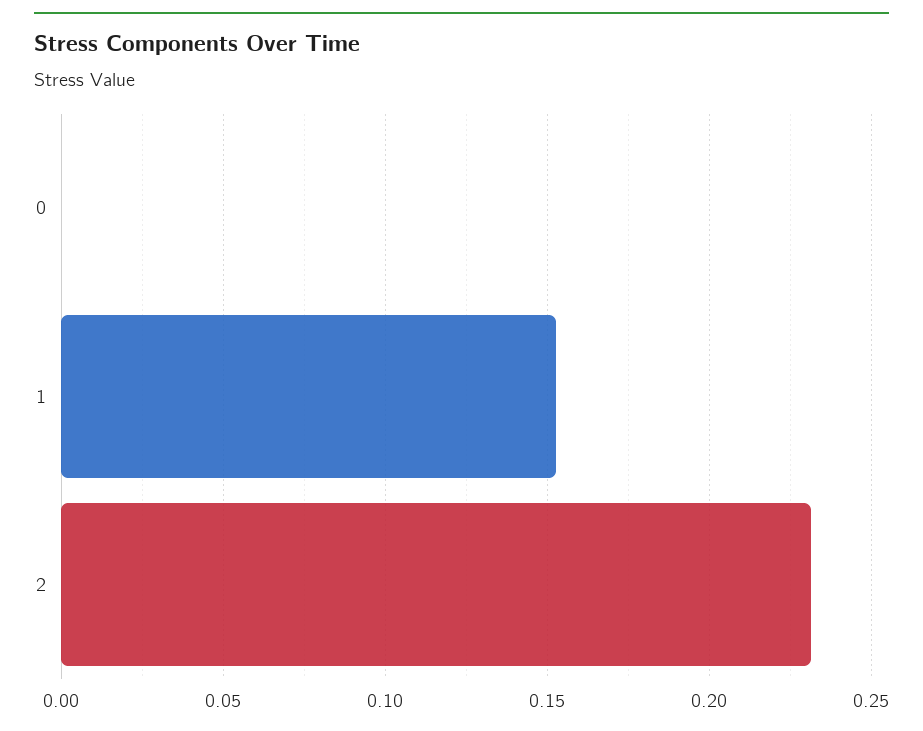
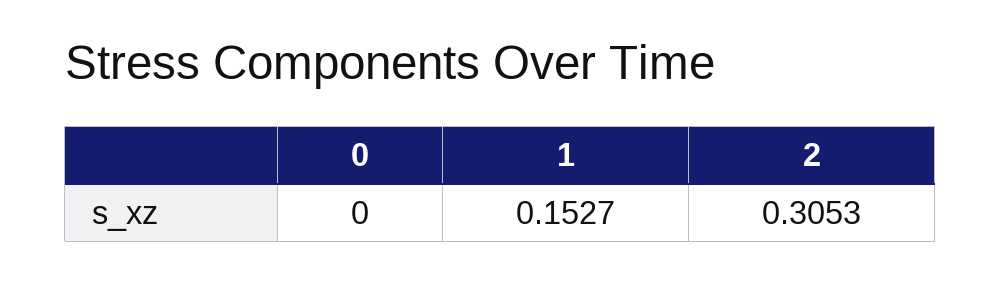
  {
    "0": 0,
    "1": 0.1527,
-   "2": 0.23
+   "2": 0.3053
  }

